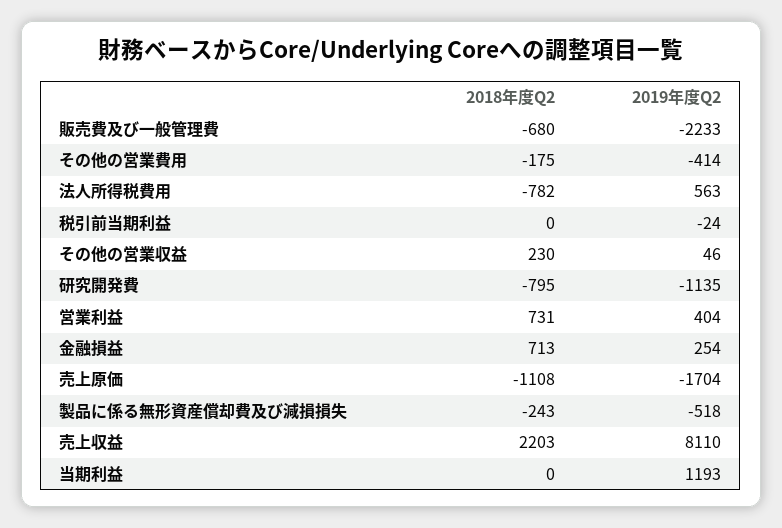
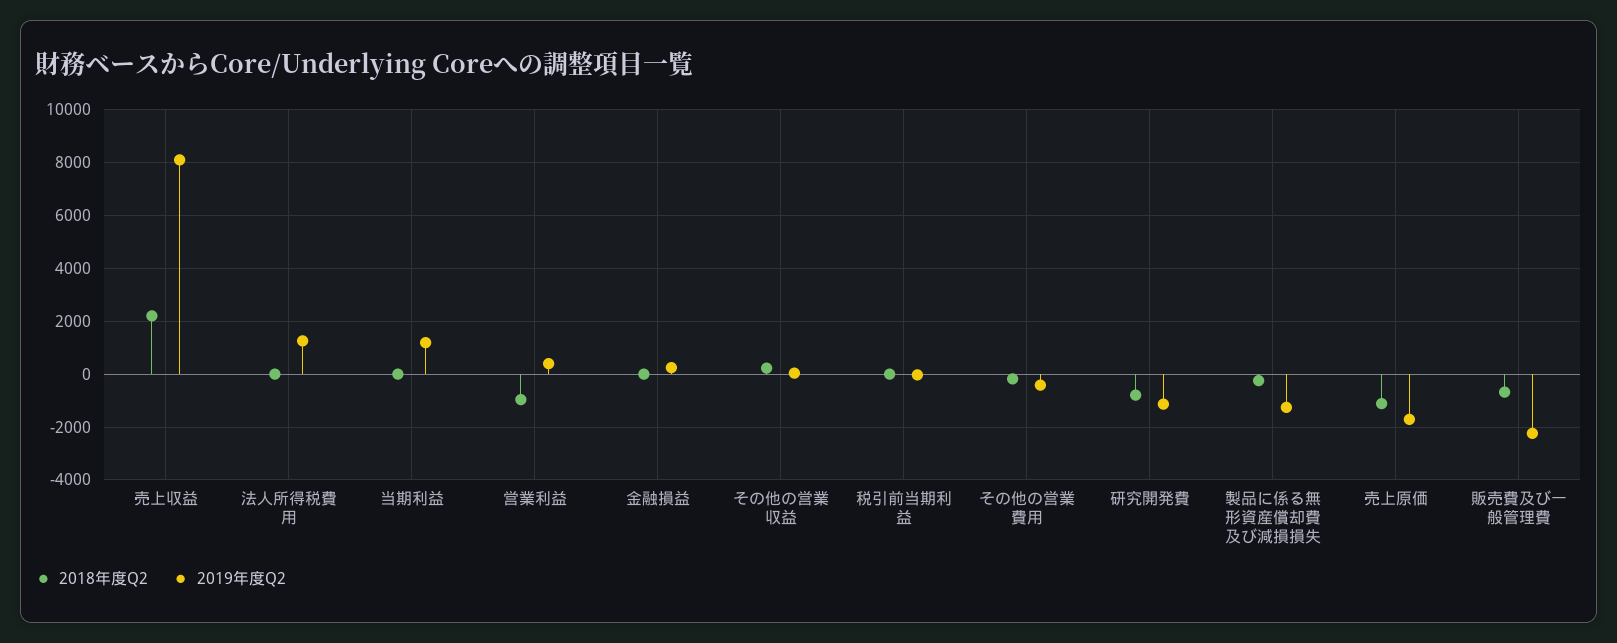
  {
    "2018年度Q2": {
      "販売費及び一般管理費": -680,
      "その他の営業費用": -175,
-     "法人所得税費用": -782,
+     "法人所得税費用": 0,
      "税引前当期利益": 0,
      "その他の営業収益": 230,
      "研究開発費": -795,
-     "営業利益": 731,
+     "営業利益": -1000,
-     "金融損益": 713,
+     "金融損益": 0,
      "売上原価": -1108,
      "製品に係る無形資産償却費及び減損損失": -243,
      "売上収益": 2203,
      "当期利益": 0
    },
    "2019年度Q2": {
      "販売費及び一般管理費": -2233,
      "その他の営業費用": -414,
-     "法人所得税費用": 563,
+     "法人所得税費用": 1250,
      "税引前当期利益": -24,
      "その他の営業収益": 46,
      "研究開発費": -1135,
      "営業利益": 404,
      "金融損益": 254,
      "売上原価": -1704,
-     "製品に係る無形資産償却費及び減損損失": -518,
+     "製品に係る無形資産償却費及び減損損失": -1250,
      "売上収益": 8110,
      "当期利益": 1193
    }
  }

